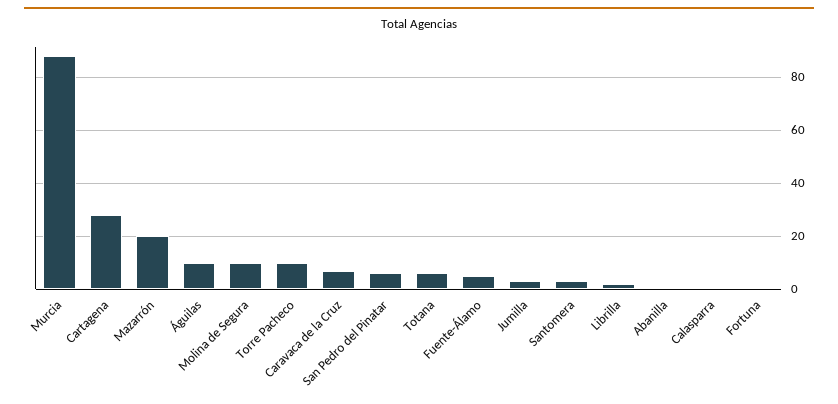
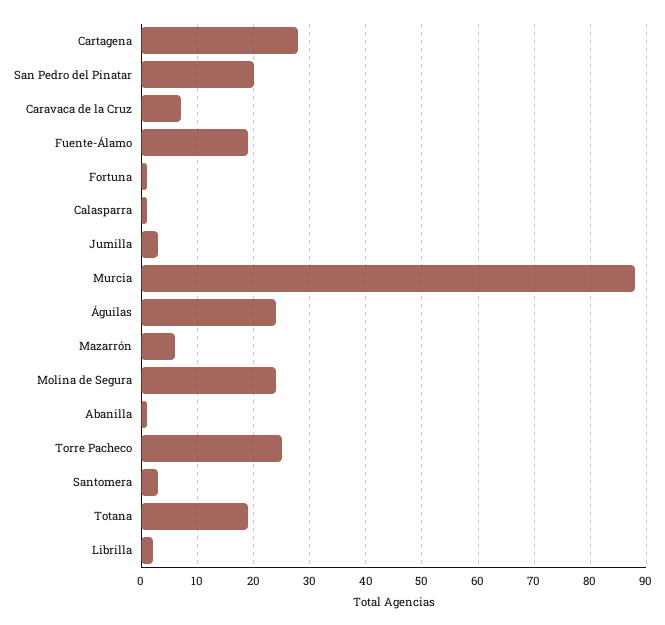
  {
    "Murcia": 90,
    "Cartagena": 30,
-   "Mazarrón": 20,
+   "Mazarrón": 5,
-   "Águilas": 10,
+   "Águilas": 25,
-   "Molina de Segura": 10,
+   "Molina de Segura": 25,
-   "Torre Pacheco": 10,
+   "Torre Pacheco": 25,
    "Caravaca de la Cruz": 5,
-   "San Pedro del Pinatar": 5,
+   "San Pedro del Pinatar": 20,
-   "Totana": 5,
+   "Totana": 20,
-   "Fuente-Álamo": 5,
+   "Fuente-Álamo": 20,
    "Jumilla": 5,
    "Santomera": 5,
    "Librilla": 0,
    "Abanilla": 0,
    "Calasparra": 0,
    "Fortuna": 0
  }

